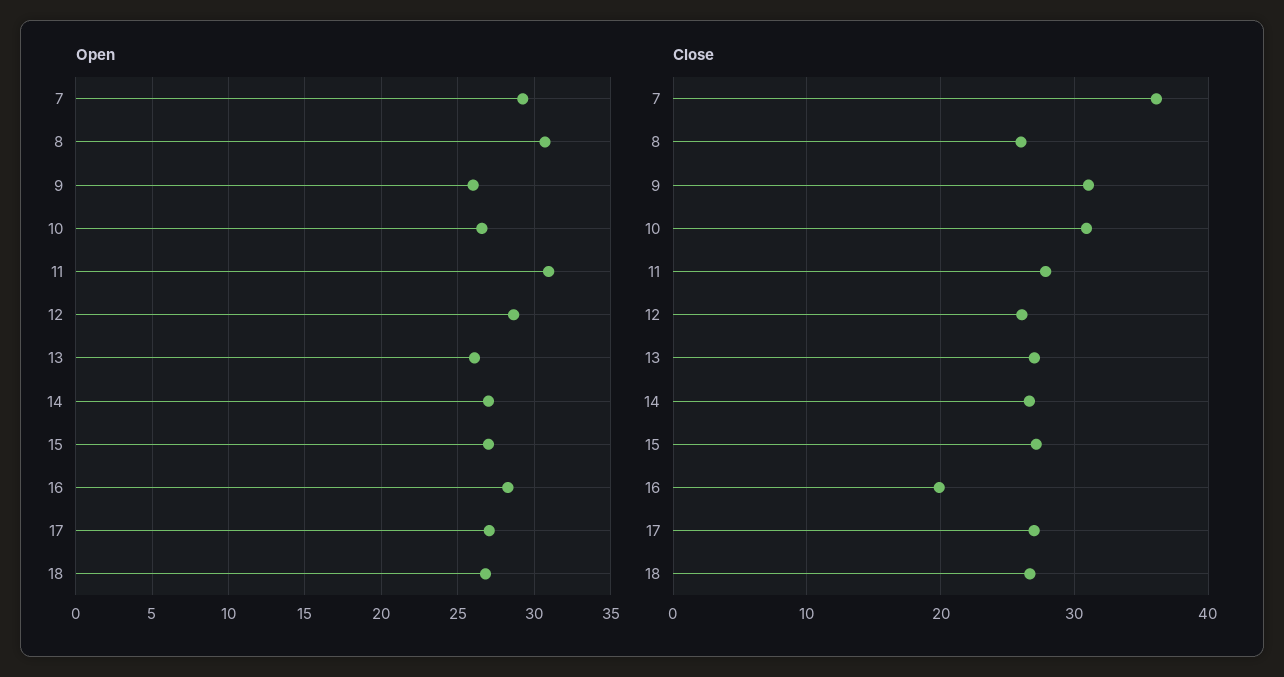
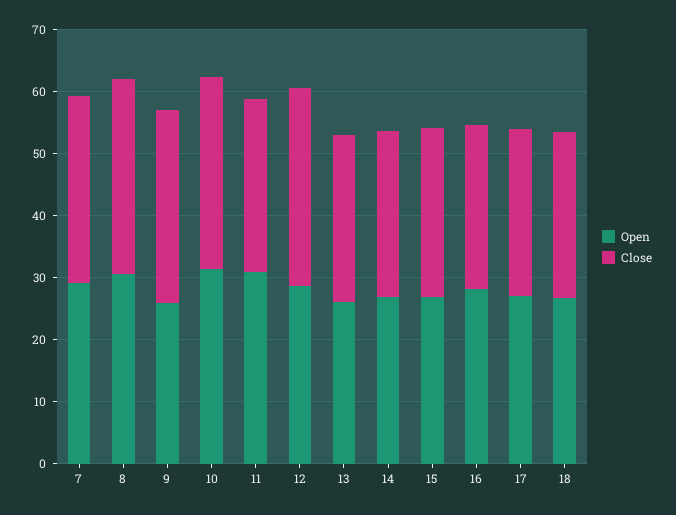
  {
    "Open": {
      "7": 29,
      "8": 30.5,
      "9": 26,
-     "10": 26.5,
+     "10": 32,
      "11": 31,
      "12": 28.5,
      "13": 26,
      "14": 27,
      "15": 27,
      "16": 28.5,
      "17": 27,
      "18": 27
    },
    "Close": {
-     "7": 36,
+     "7": 30,
-     "8": 26,
+     "8": 32,
      "9": 31,
      "10": 31,
      "11": 28,
-     "12": 26,
+     "12": 32,
      "13": 27,
      "14": 27,
      "15": 27,
-     "16": 20,
+     "16": 26,
      "17": 27,
      "18": 27
    }
  }

